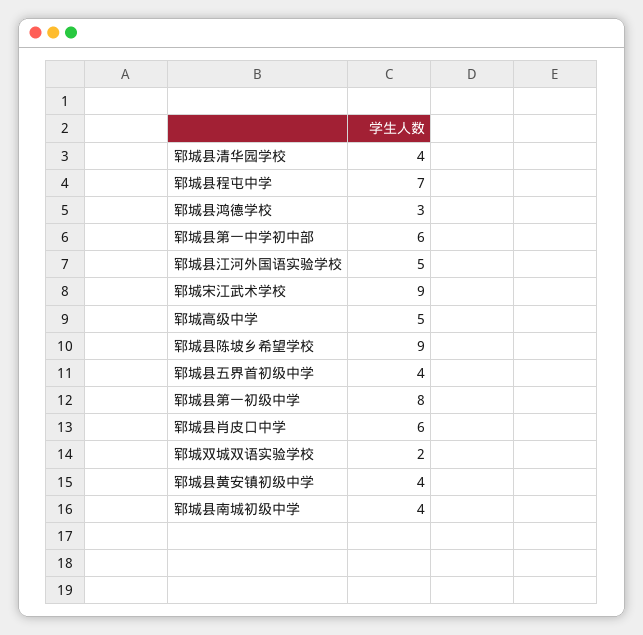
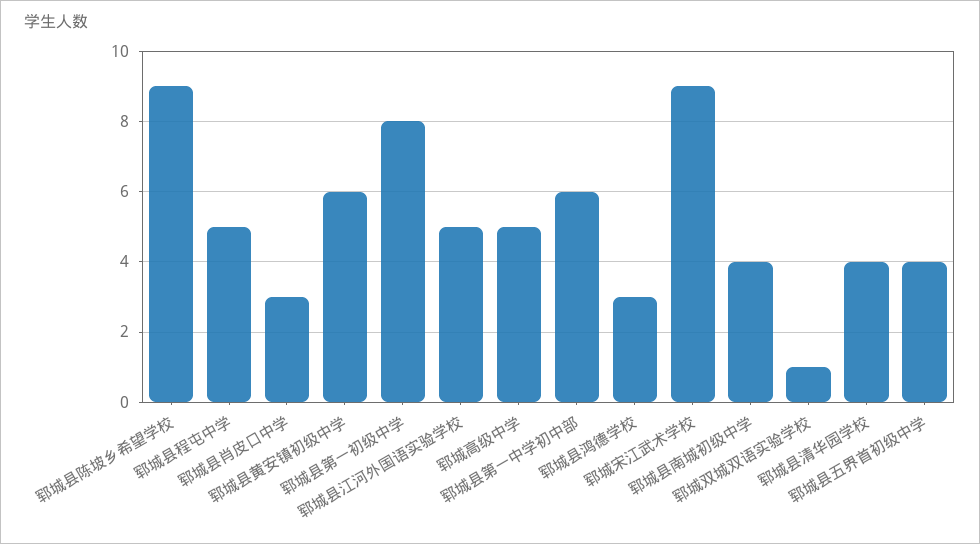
  {
    "郓城县清华园学校": 4,
-   "郓城县程屯中学": 7,
+   "郓城县程屯中学": 5,
    "郓城县鸿德学校": 3,
    "郓城县第一中学初中部": 6,
    "郓城县江河外国语实验学校": 5,
    "郓城宋江武术学校": 9,
    "郓城高级中学": 5,
    "郓城县陈坡乡希望学校": 9,
    "郓城县五界首初级中学": 4,
    "郓城县第一初级中学": 8,
-   "郓城县肖皮口中学": 6,
+   "郓城县肖皮口中学": 3,
-   "郓城双城双语实验学校": 2,
+   "郓城双城双语实验学校": 1,
-   "郓城县黄安镇初级中学": 4,
+   "郓城县黄安镇初级中学": 6,
    "郓城县南城初级中学": 4
  }

